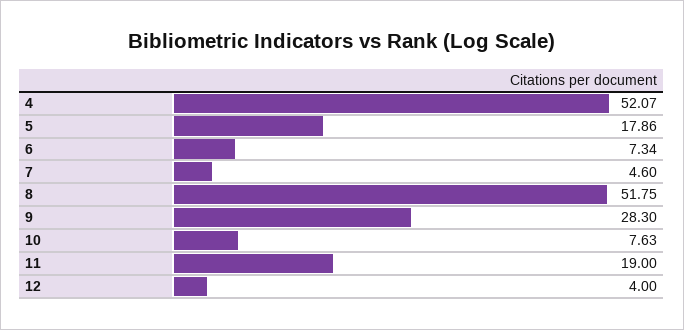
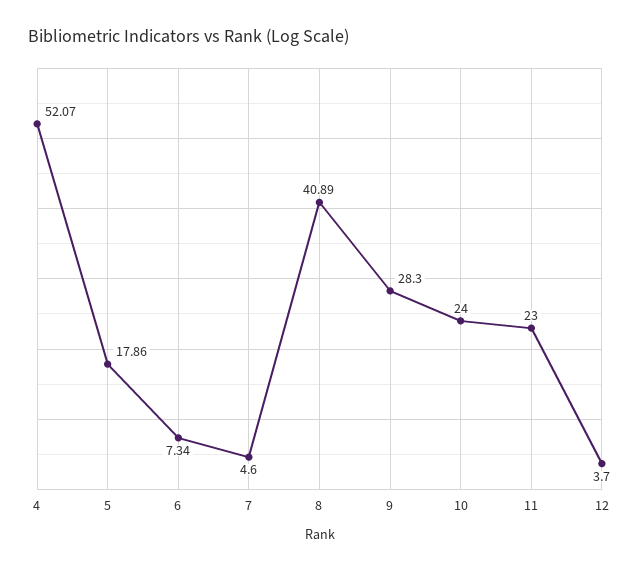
  {
    "4": 52.07,
    "5": 17.86,
    "6": 7.34,
    "7": 4.6,
-   "8": 51.75,
+   "8": 40.89,
    "9": 28.3,
-   "10": 7.63,
+   "10": 24,
-   "11": 19,
+   "11": 23,
-   "12": 4
+   "12": 3.7
  }

